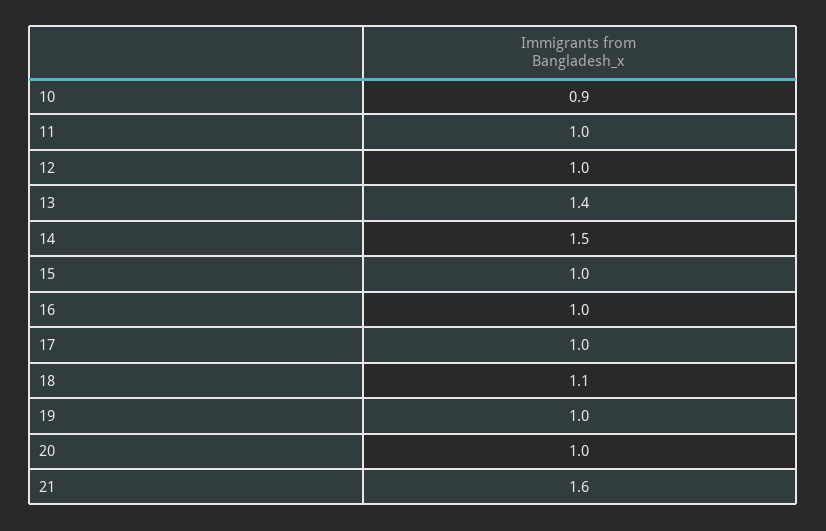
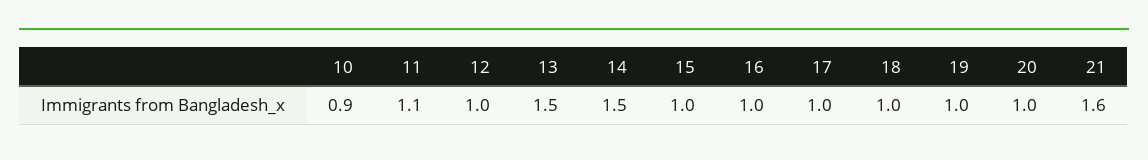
  {
    "10": 0.9,
-   "11": 1,
+   "11": 1.1,
    "12": 1,
-   "13": 1.4,
+   "13": 1.5,
    "14": 1.5,
    "15": 1,
    "16": 1,
    "17": 1,
-   "18": 1.1,
+   "18": 1,
    "19": 1,
    "20": 1,
    "21": 1.6
  }

